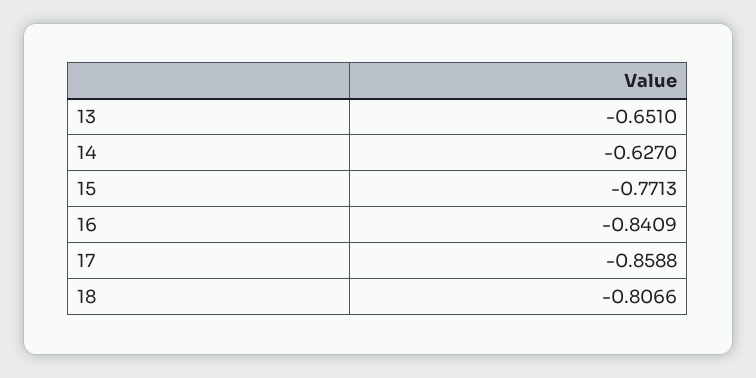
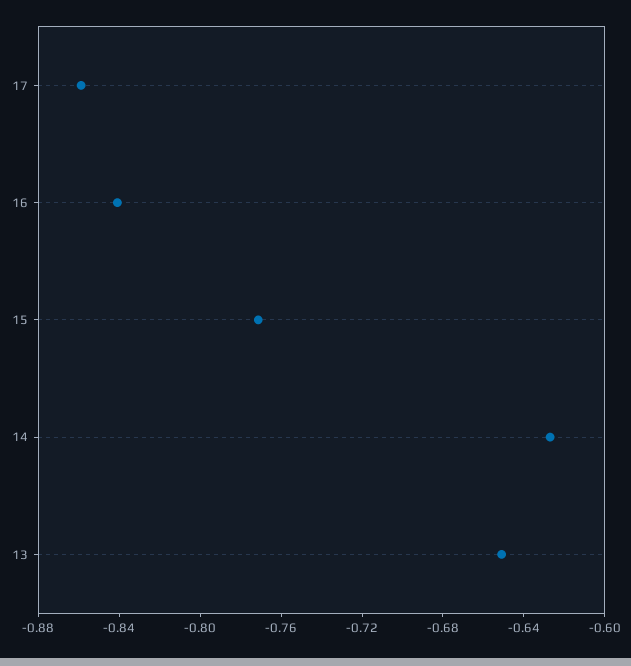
  {
    "13": -0.651,
    "14": -0.627,
    "15": -0.7713,
    "16": -0.8409,
-   "17": -0.8588,
+   "17": -0.8588
-   "18": -0.8066
  }

